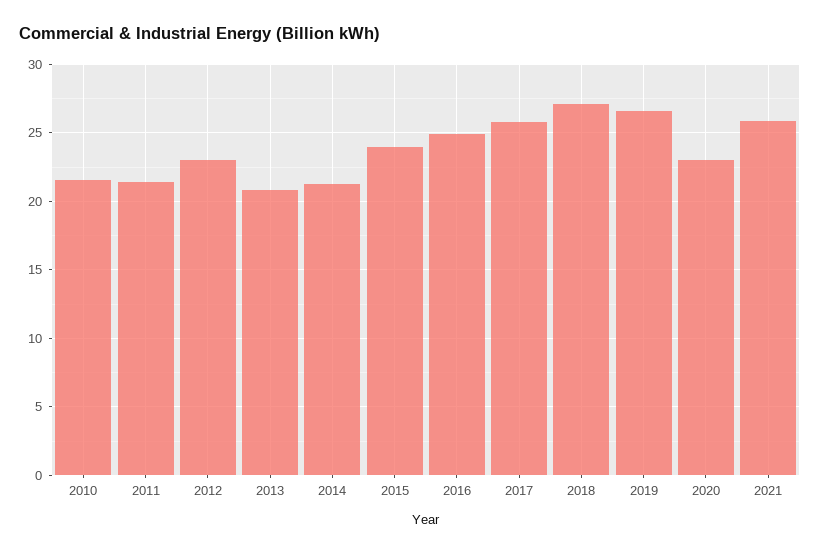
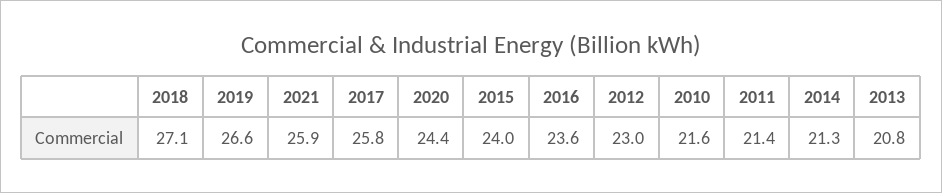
  {
    "2010": 21.6,
    "2011": 21.4,
    "2012": 23,
    "2013": 20.8,
    "2014": 21.3,
    "2015": 24,
-   "2016": 25,
+   "2016": 23.6,
    "2017": 25.8,
    "2018": 27.1,
    "2019": 26.6,
-   "2020": 23,
+   "2020": 24.4,
    "2021": 25.9
  }

